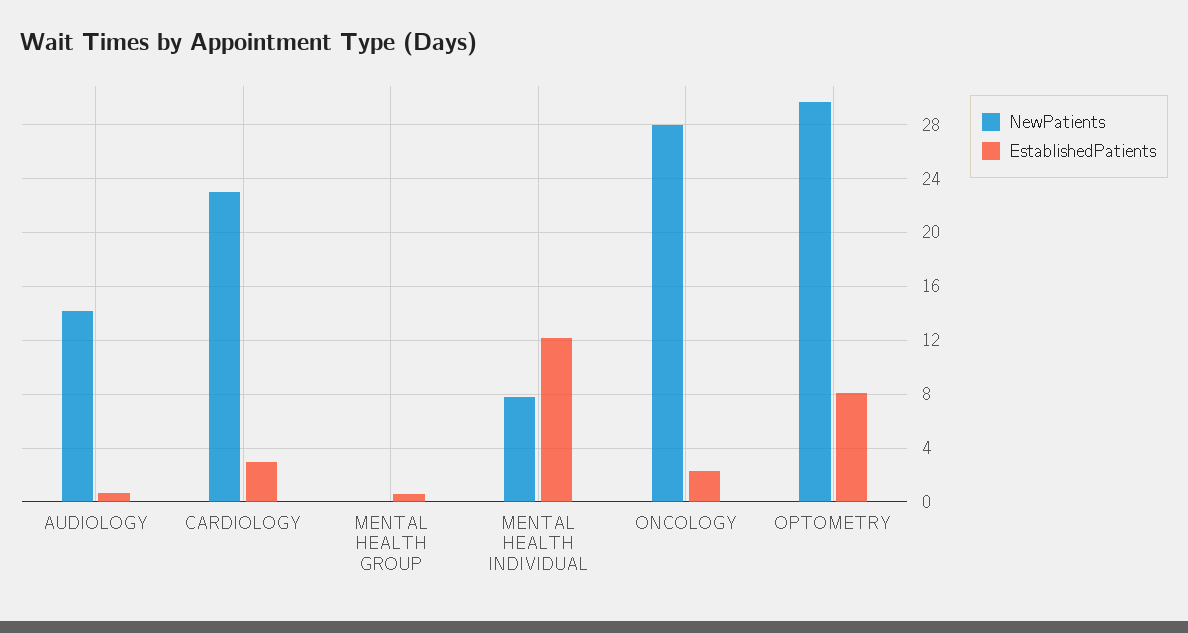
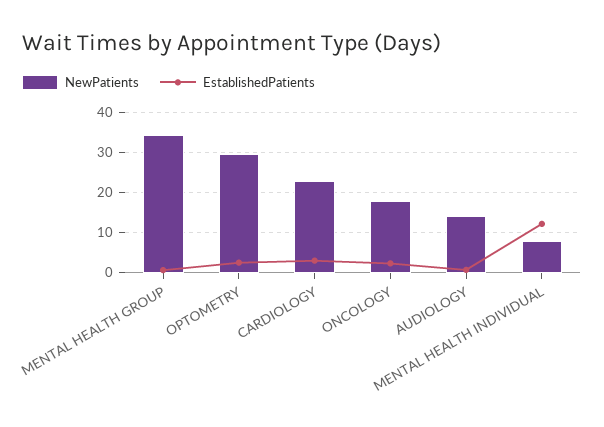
  {
    "NewPatients": {
      "AUDIOLOGY": 14,
      "CARDIOLOGY": 23,
-     "MENTAL HEALTH GROUP": 0,
+     "MENTAL HEALTH GROUP": 34,
      "MENTAL HEALTH INDIVIDUAL": 8,
-     "ONCOLOGY": 28,
+     "ONCOLOGY": 18,
      "OPTOMETRY": 29.5
    },
    "EstablishedPatients": {
      "AUDIOLOGY": 0.5,
      "CARDIOLOGY": 3,
      "MENTAL HEALTH GROUP": 0.5,
      "MENTAL HEALTH INDIVIDUAL": 12,
      "ONCOLOGY": 2.5,
-     "OPTOMETRY": 8
+     "OPTOMETRY": 2
    }
  }

